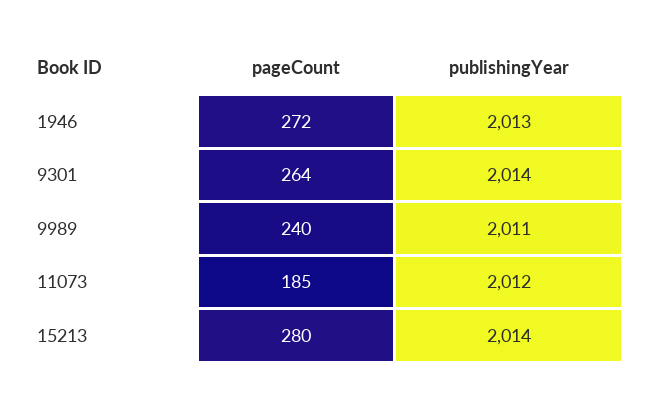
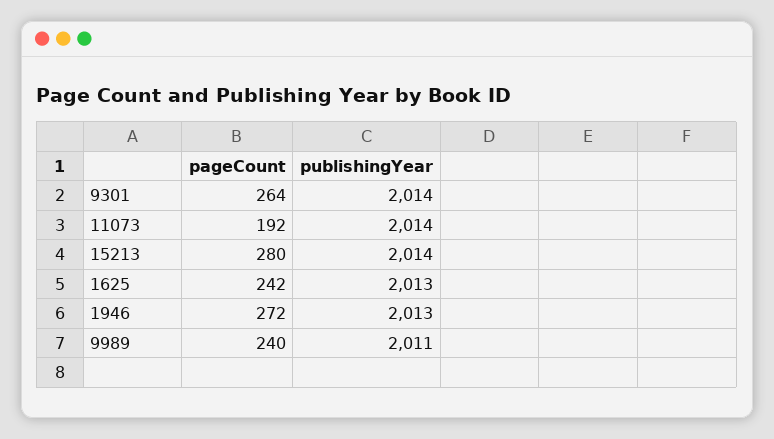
  {
    "pageCount": {
      "1946": 272,
      "9301": 264,
      "9989": 240,
-     "11073": 185,
+     "11073": 192,
-     "15213": 280
+     "15213": 280,
+     "1625": 242
    },
    "publishingYear": {
      "1946": 2013,
      "9301": 2014,
      "9989": 2011,
-     "11073": 2012,
+     "11073": 2014,
-     "15213": 2014
+     "15213": 2014,
+     "1625": 2013
    }
  }

